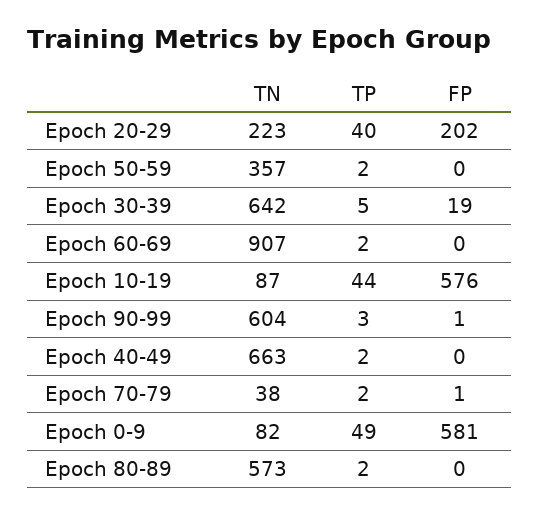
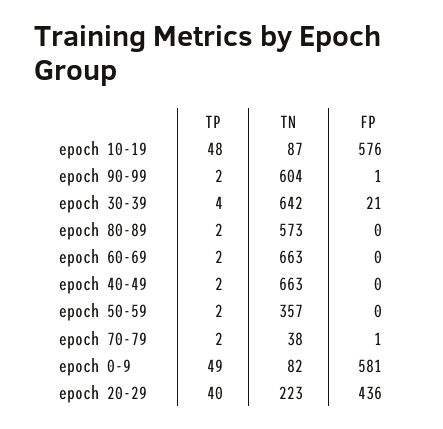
  {
    "TN": {
      "Epoch 20-29": 223,
      "Epoch 50-59": 357,
      "Epoch 30-39": 642,
-     "Epoch 60-69": 907,
+     "Epoch 60-69": 663,
      "Epoch 10-19": 87,
      "Epoch 90-99": 604,
      "Epoch 40-49": 663,
      "Epoch 70-79": 38,
      "Epoch 0-9": 82,
      "Epoch 80-89": 573
    },
    "TP": {
      "Epoch 20-29": 40,
      "Epoch 50-59": 2,
-     "Epoch 30-39": 5,
+     "Epoch 30-39": 4,
      "Epoch 60-69": 2,
-     "Epoch 10-19": 44,
+     "Epoch 10-19": 48,
-     "Epoch 90-99": 3,
+     "Epoch 90-99": 2,
      "Epoch 40-49": 2,
      "Epoch 70-79": 2,
      "Epoch 0-9": 49,
      "Epoch 80-89": 2
    },
    "FP": {
-     "Epoch 20-29": 202,
+     "Epoch 20-29": 436,
      "Epoch 50-59": 0,
-     "Epoch 30-39": 19,
+     "Epoch 30-39": 21,
      "Epoch 60-69": 0,
      "Epoch 10-19": 576,
      "Epoch 90-99": 1,
      "Epoch 40-49": 0,
      "Epoch 70-79": 1,
      "Epoch 0-9": 581,
      "Epoch 80-89": 0
    }
  }

